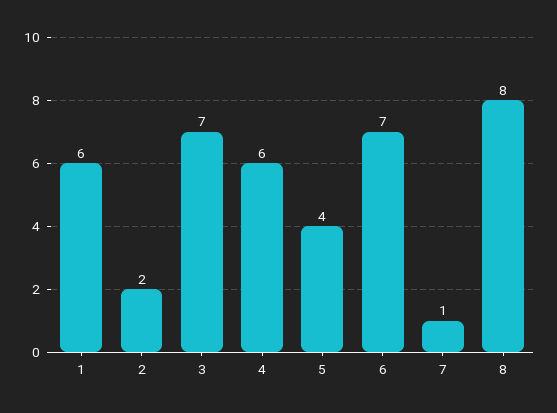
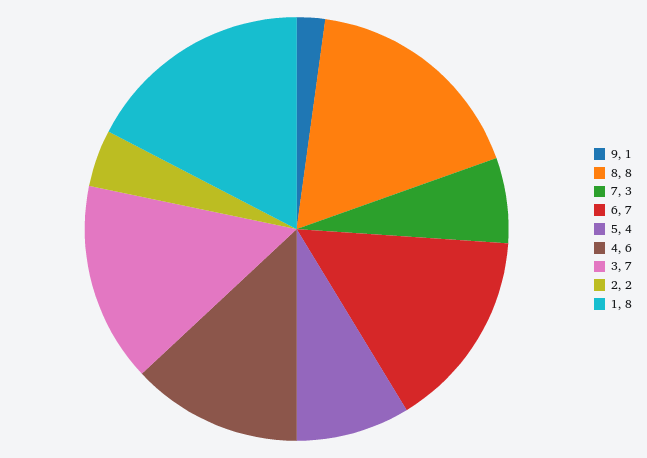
  {
-   "1": 6,
+   "1": 8,
    "2": 2,
    "3": 7,
    "4": 6,
    "5": 4,
    "6": 7,
-   "7": 1,
+   "7": 3,
-   "8": 8
+   "8": 8,
+   "9": 1
  }

